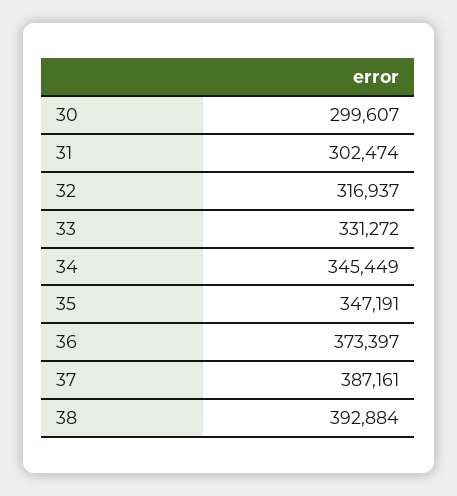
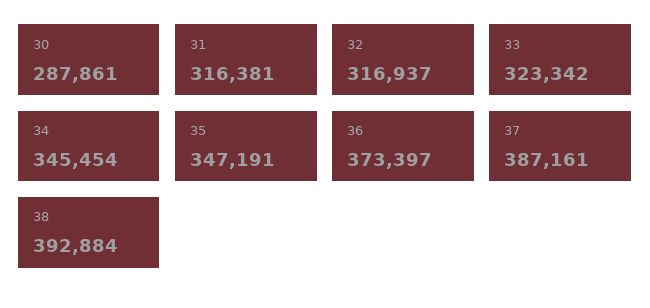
  {
-   "30": 299607,
+   "30": 287861,
-   "31": 302474,
+   "31": 316381,
    "32": 316937,
-   "33": 331272,
+   "33": 323342,
-   "34": 345449,
+   "34": 345454,
    "35": 347191,
    "36": 373397,
    "37": 387161,
    "38": 392884
  }

